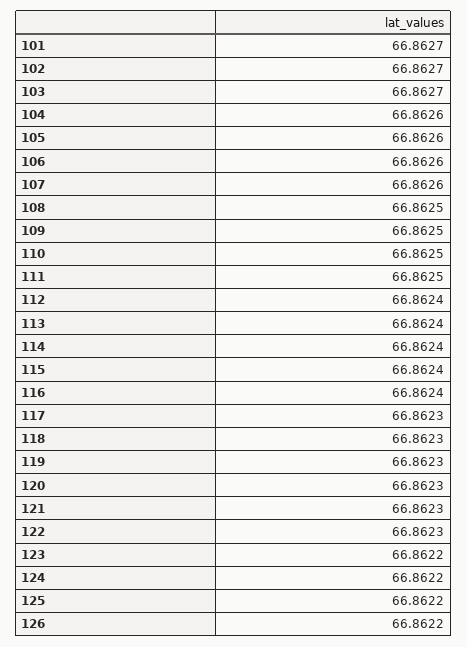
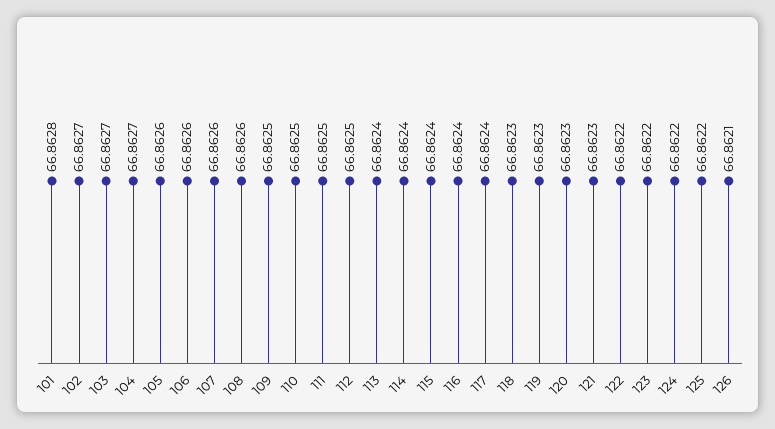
  {
-   "101": 66.8627,
+   "101": 66.8628,
    "102": 66.8627,
    "103": 66.8627,
-   "104": 66.8626,
+   "104": 66.8627,
    "105": 66.8626,
    "106": 66.8626,
    "107": 66.8626,
-   "108": 66.8625,
+   "108": 66.8626,
    "109": 66.8625,
    "110": 66.8625,
    "111": 66.8625,
-   "112": 66.8624,
+   "112": 66.8625,
    "113": 66.8624,
    "114": 66.8624,
    "115": 66.8624,
    "116": 66.8624,
-   "117": 66.8623,
+   "117": 66.8624,
    "118": 66.8623,
    "119": 66.8623,
    "120": 66.8623,
    "121": 66.8623,
-   "122": 66.8623,
+   "122": 66.8622,
    "123": 66.8622,
    "124": 66.8622,
    "125": 66.8622,
-   "126": 66.8622
+   "126": 66.8621
  }

